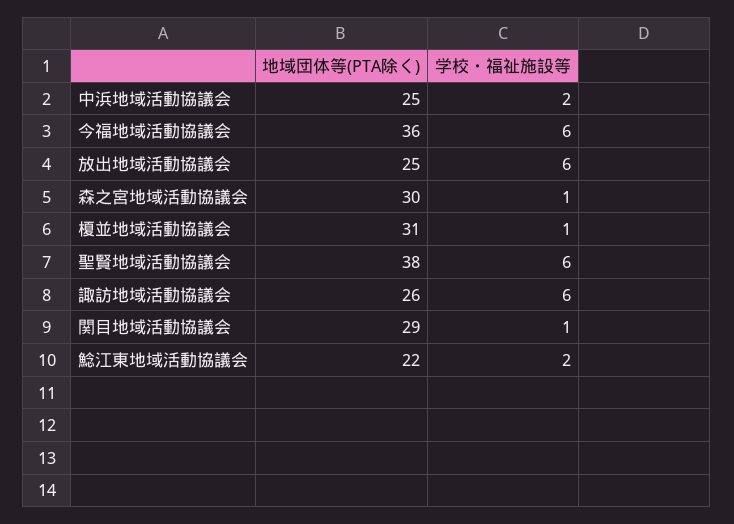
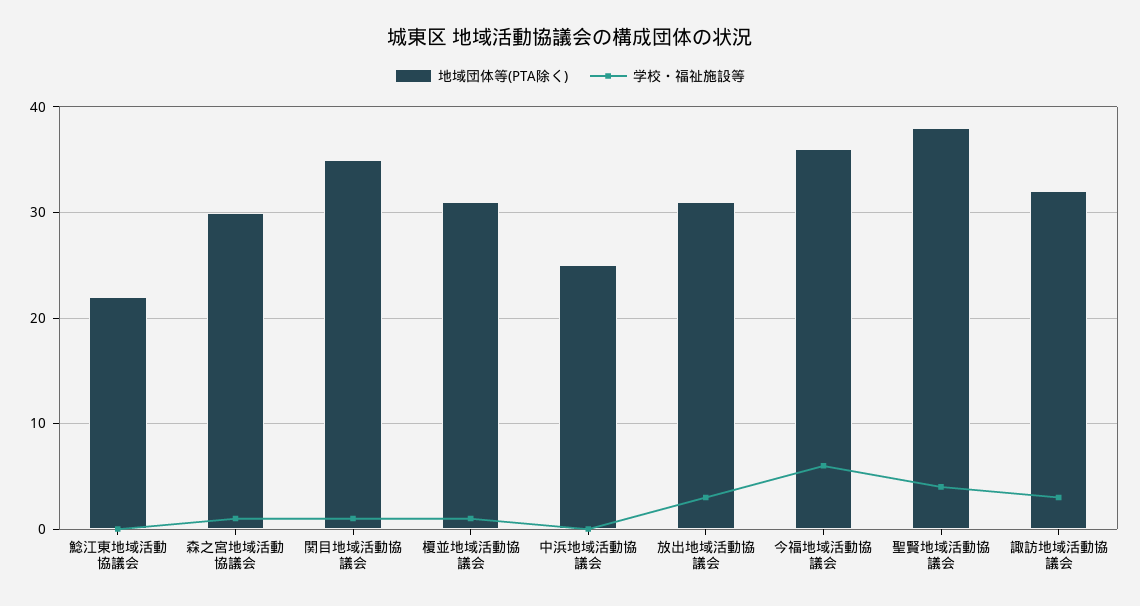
  {
    "地域団体等(PTA除く)": {
      "中浜地域活動協議会": 25,
      "今福地域活動協議会": 36,
-     "放出地域活動協議会": 25,
+     "放出地域活動協議会": 31,
      "森之宮地域活動協議会": 30,
      "榎並地域活動協議会": 31,
      "聖賢地域活動協議会": 38,
-     "諏訪地域活動協議会": 26,
+     "諏訪地域活動協議会": 32,
-     "関目地域活動協議会": 29,
+     "関目地域活動協議会": 35,
      "鯰江東地域活動協議会": 22
    },
    "学校・福祉施設等": {
-     "中浜地域活動協議会": 2,
+     "中浜地域活動協議会": 0,
      "今福地域活動協議会": 6,
-     "放出地域活動協議会": 6,
+     "放出地域活動協議会": 3,
      "森之宮地域活動協議会": 1,
      "榎並地域活動協議会": 1,
-     "聖賢地域活動協議会": 6,
+     "聖賢地域活動協議会": 4,
-     "諏訪地域活動協議会": 6,
+     "諏訪地域活動協議会": 3,
      "関目地域活動協議会": 1,
-     "鯰江東地域活動協議会": 2
+     "鯰江東地域活動協議会": 0
    }
  }

